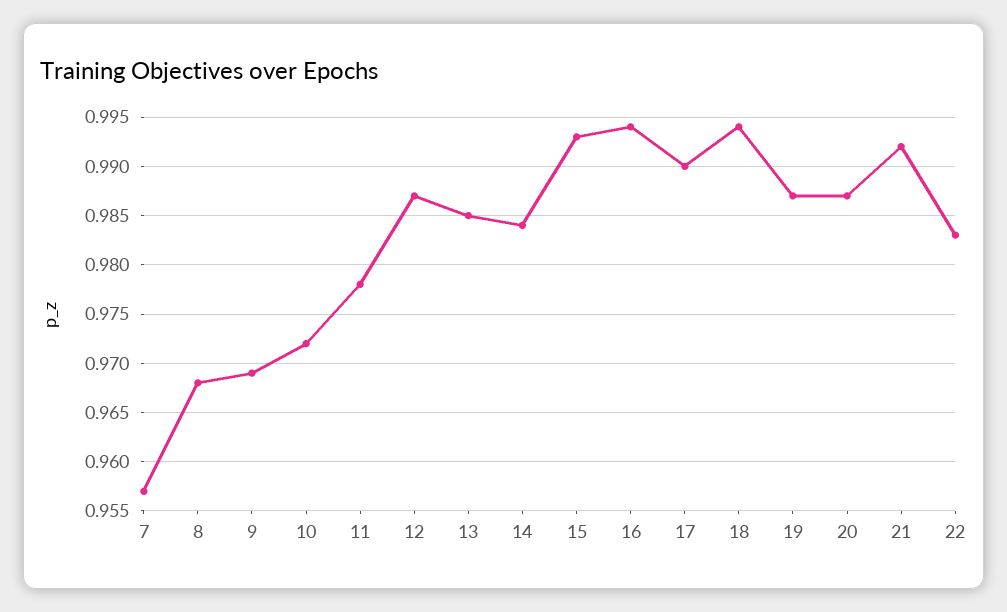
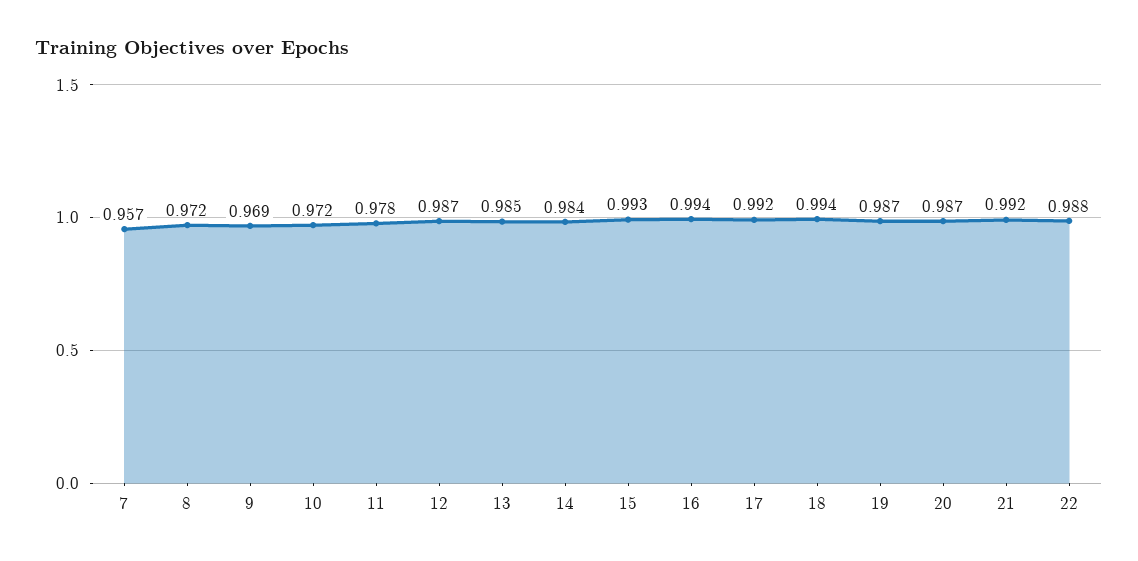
  {
    "7": 0.957,
-   "8": 0.968,
+   "8": 0.972,
    "9": 0.969,
    "10": 0.972,
    "11": 0.978,
    "12": 0.987,
    "13": 0.985,
    "14": 0.984,
    "15": 0.993,
    "16": 0.994,
-   "17": 0.99,
+   "17": 0.992,
    "18": 0.994,
    "19": 0.987,
    "20": 0.987,
    "21": 0.992,
-   "22": 0.983
+   "22": 0.988
  }

